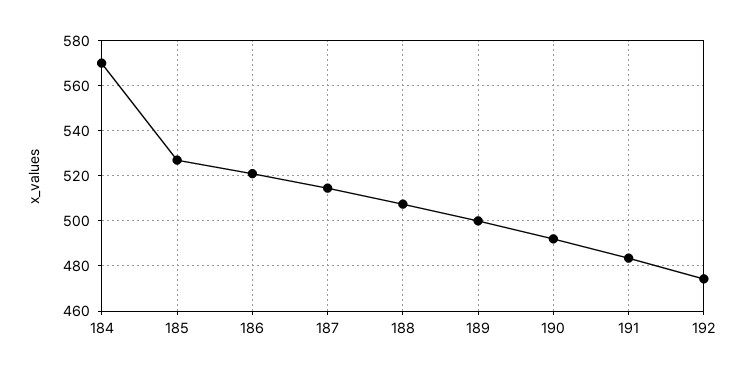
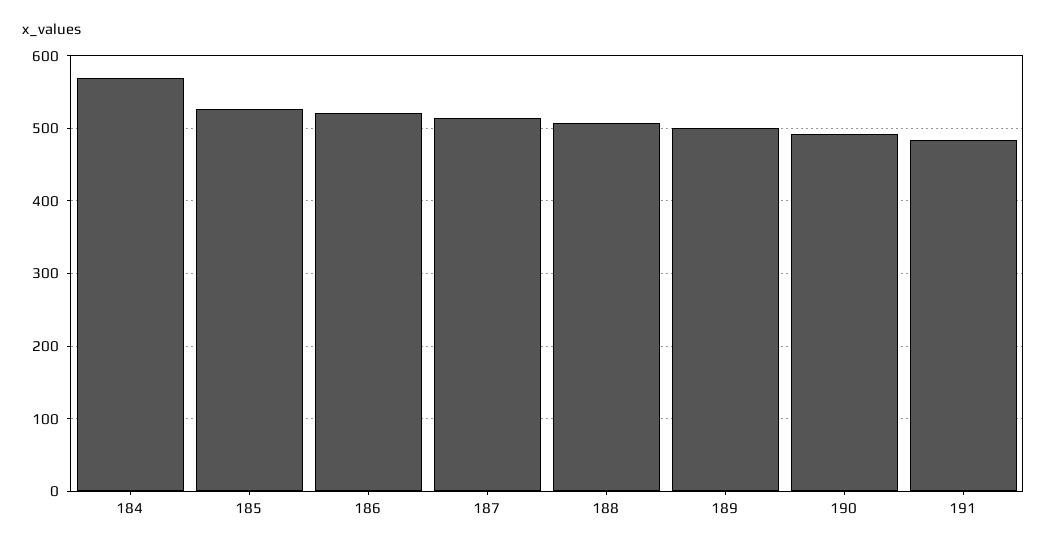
  {
    "184": 570,
    "185": 525,
    "186": 520,
    "187": 515,
    "188": 510,
    "189": 500,
    "190": 490,
-   "191": 485,
+   "191": 485
-   "192": 475
  }

